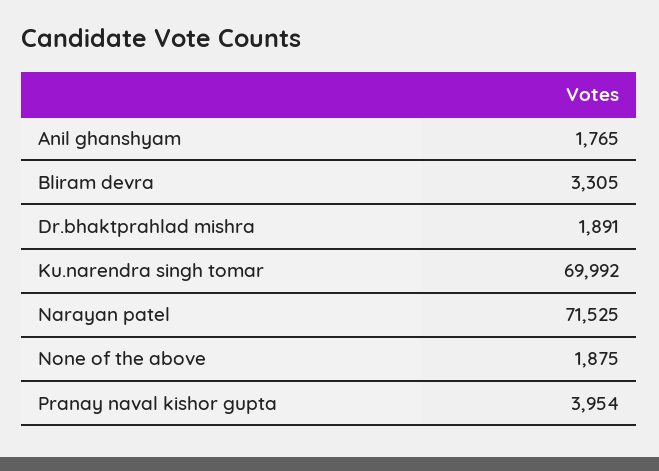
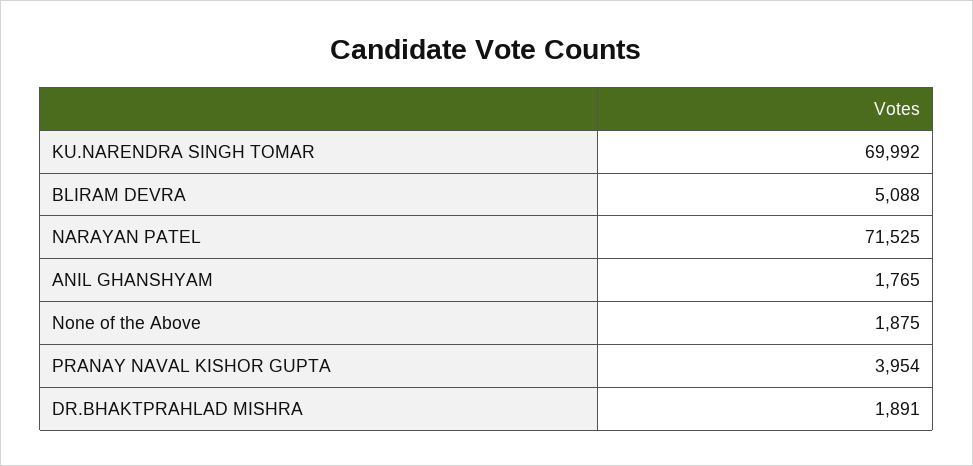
  {
    "Anil ghanshyam": 1765,
-   "Bliram devra": 3305,
+   "Bliram devra": 5088,
    "Dr.bhaktprahlad mishra": 1891,
    "Ku.narendra singh tomar": 69992,
    "Narayan patel": 71525,
    "None of the above": 1875,
    "Pranay naval kishor gupta": 3954
  }

